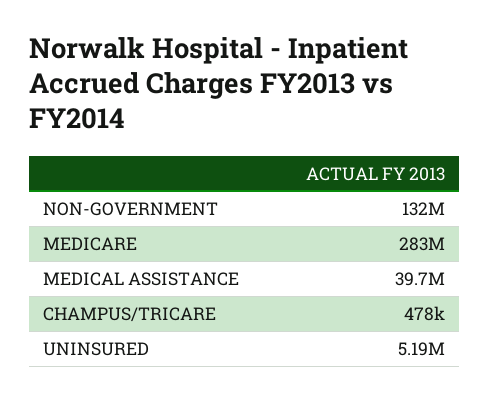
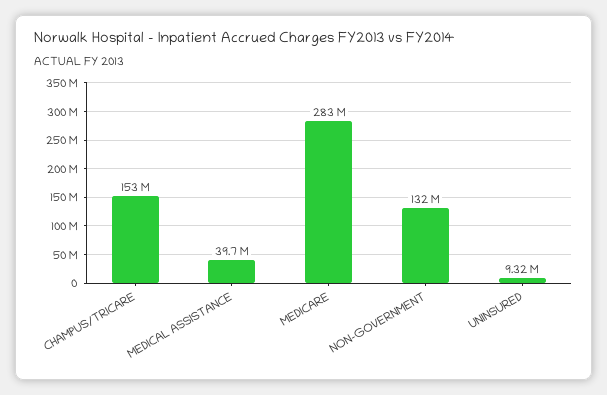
  {
    "NON-GOVERNMENT": 132000000,
    "MEDICARE": 283000000,
    "MEDICAL ASSISTANCE": 39700000,
-   "CHAMPUS/TRICARE": 478000,
+   "CHAMPUS/TRICARE": 153000000,
-   "UNINSURED": 5190000
+   "UNINSURED": 9320000
  }

